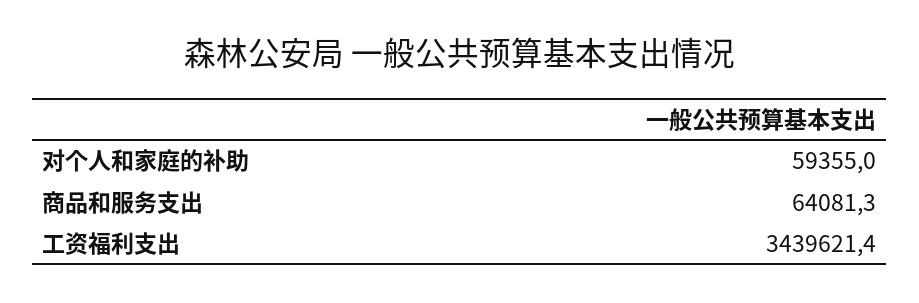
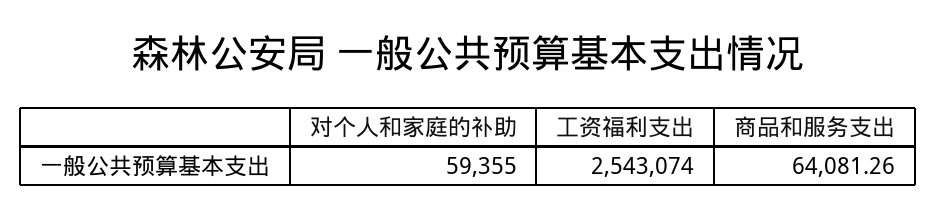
  {
    "对个人和家庭的补助": 59355,
    "商品和服务支出": 64081.26,
-   "工资福利支出": 3439621.4
+   "工资福利支出": 2543074
  }

